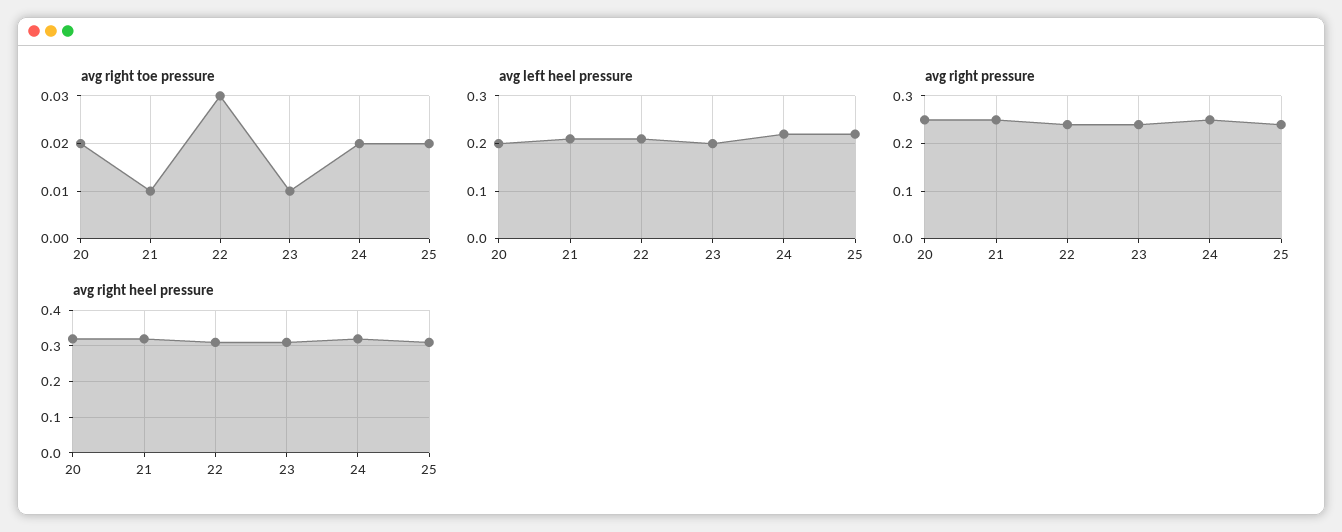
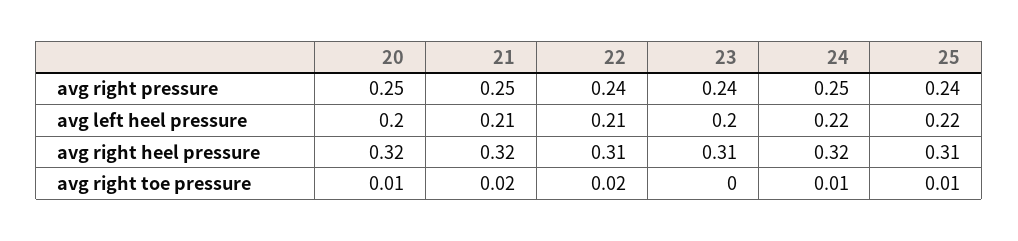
  {
    "avg right toe pressure": {
-     "20": 0.02,
+     "20": 0.01,
-     "21": 0.01,
+     "21": 0.02,
-     "22": 0.03,
+     "22": 0.02,
-     "23": 0.01,
+     "23": 0,
-     "24": 0.02,
+     "24": 0.01,
-     "25": 0.02
+     "25": 0.01
    },
    "avg left heel pressure": {
      "20": 0.2,
      "21": 0.21,
      "22": 0.21,
      "23": 0.2,
      "24": 0.22,
      "25": 0.22
    },
    "avg right pressure": {
      "20": 0.25,
      "21": 0.25,
      "22": 0.24,
      "23": 0.24,
      "24": 0.25,
      "25": 0.24
    },
    "avg right heel pressure": {
      "20": 0.32,
      "21": 0.32,
      "22": 0.31,
      "23": 0.31,
      "24": 0.32,
      "25": 0.31
    }
  }

